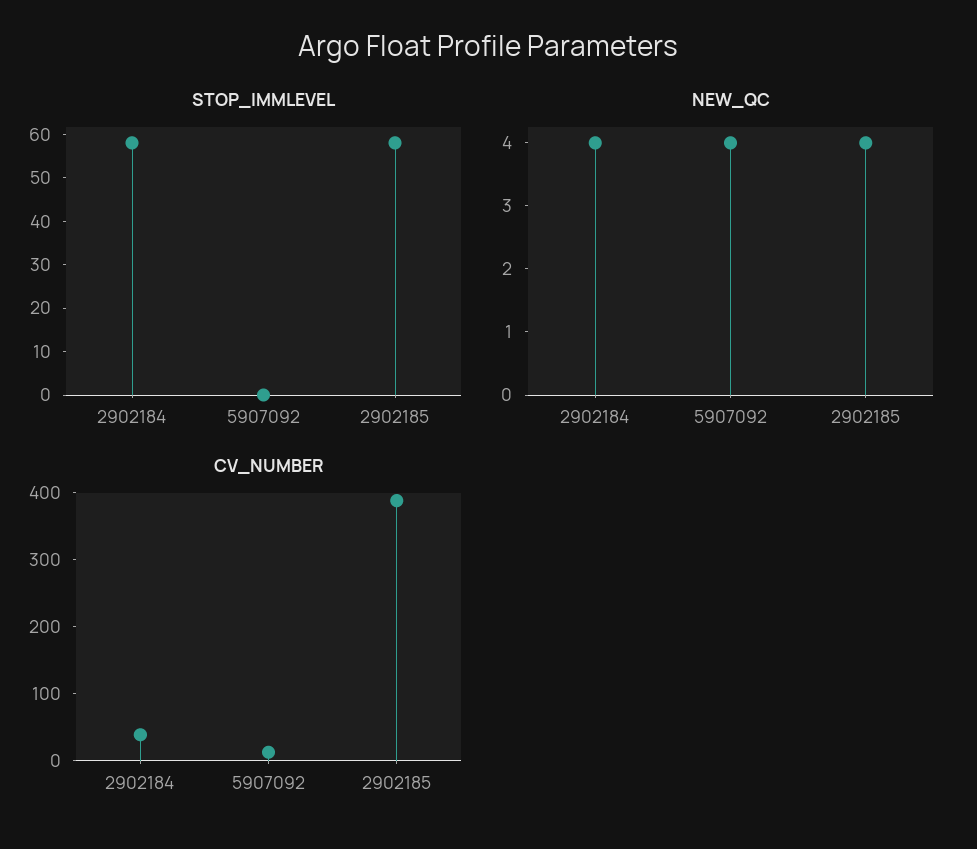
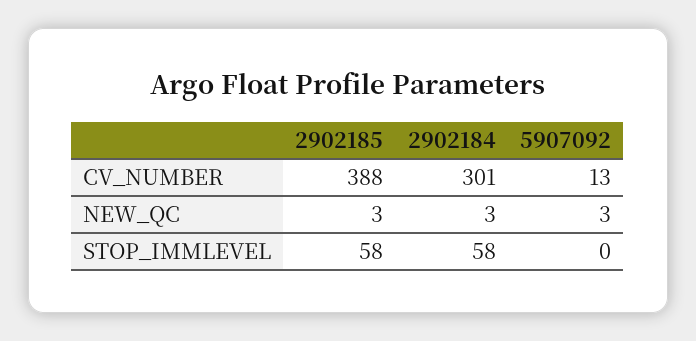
  {
    "STOP_IMMLEVEL": {
      "2902184": 58,
      "5907092": 0,
      "2902185": 58
    },
    "NEW_QC": {
-     "2902184": 4,
+     "2902184": 3,
-     "5907092": 4,
+     "5907092": 3,
-     "2902185": 4
+     "2902185": 3
    },
    "CV_NUMBER": {
-     "2902184": 40,
+     "2902184": 301,
      "5907092": 13,
      "2902185": 388
    }
  }

